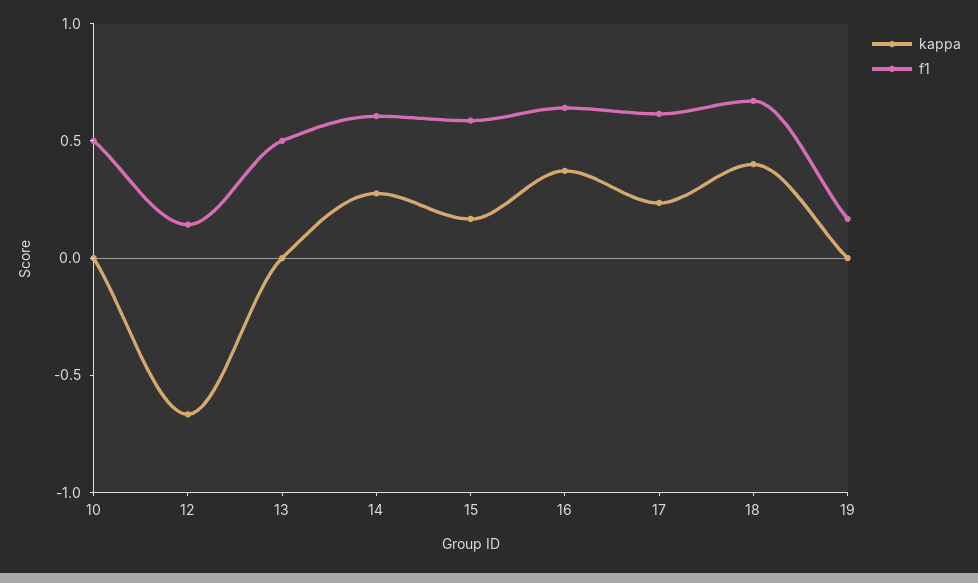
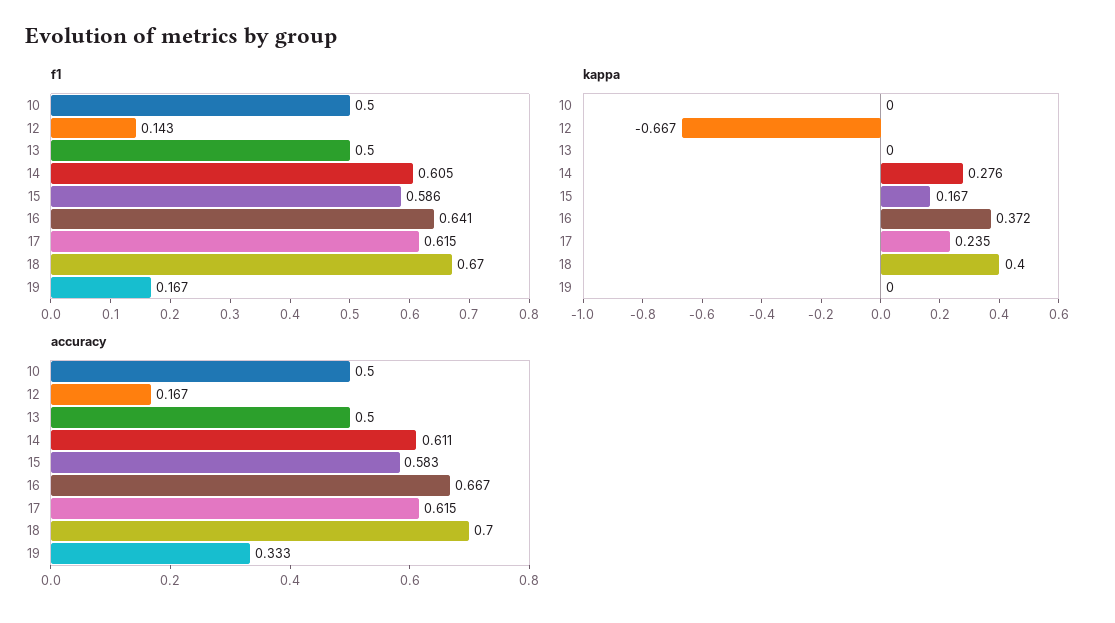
  {
    "kappa": {
      "10": 0,
      "12": -0.667,
      "13": 0,
      "14": 0.276,
      "15": 0.167,
      "16": 0.372,
      "17": 0.235,
      "18": 0.4,
      "19": 0
    },
    "f1": {
      "10": 0.5,
      "12": 0.143,
      "13": 0.5,
      "14": 0.605,
      "15": 0.586,
      "16": 0.641,
      "17": 0.615,
      "18": 0.67,
      "19": 0.167
-   }
+   },
+   "accuracy": {
+     "10": 0.5,
+     "12": 0.167,
+     "13": 0.5,
+     "14": 0.611,
+     "15": 0.583,
+     "16": 0.667,
+     "17": 0.615,
+     "18": 0.7,
+     "19": 0.333
+   }
  }

